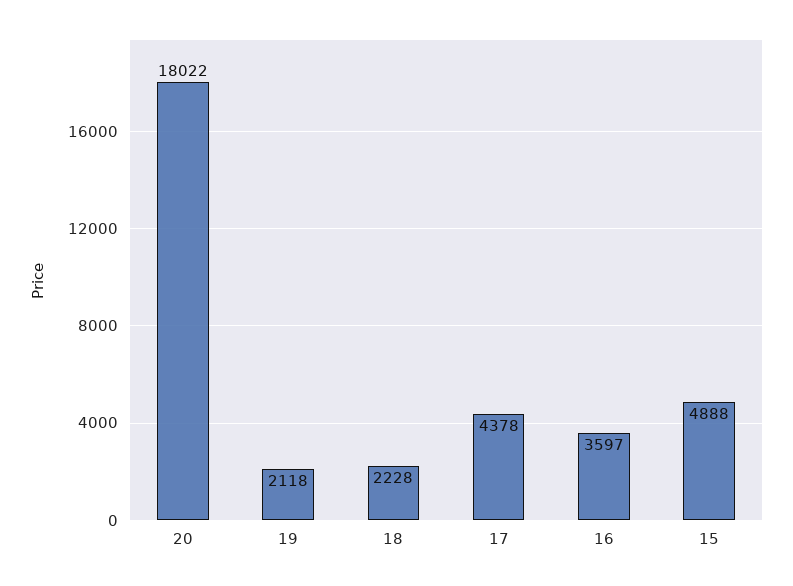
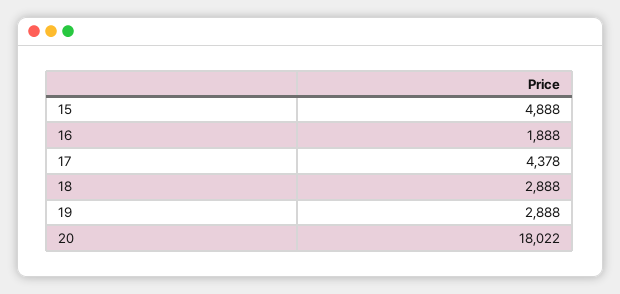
  {
    "20": 18022,
-   "19": 2118,
+   "19": 2888,
-   "18": 2228,
+   "18": 2888,
    "17": 4378,
-   "16": 3597,
+   "16": 1888,
    "15": 4888
  }

